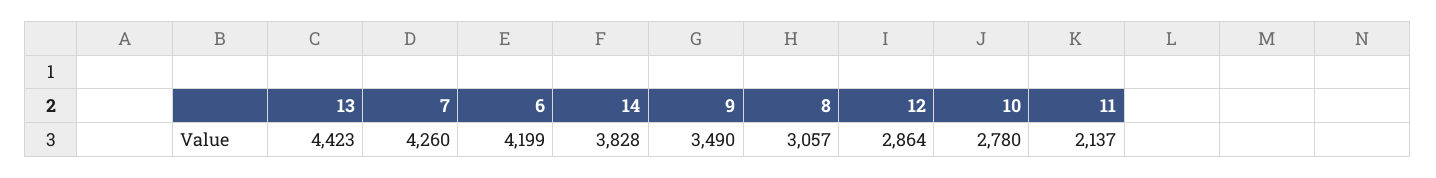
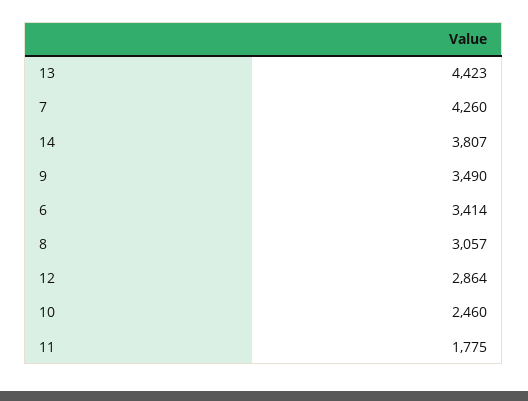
  {
    "13": 4423,
    "7": 4260,
-   "6": 4199,
+   "6": 3414,
-   "14": 3828,
+   "14": 3807,
    "9": 3490,
    "8": 3057,
    "12": 2864,
-   "10": 2780,
+   "10": 2460,
-   "11": 2137
+   "11": 1775
  }

